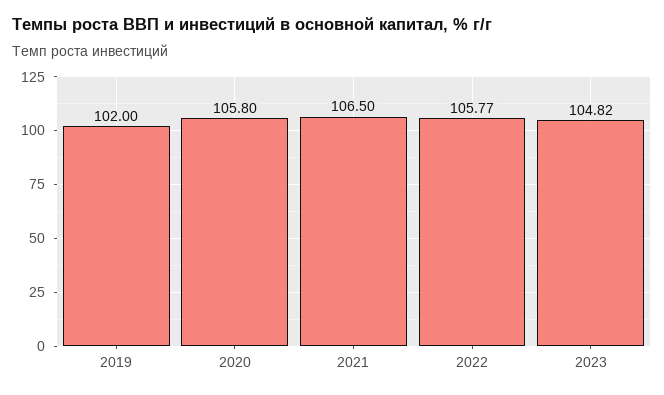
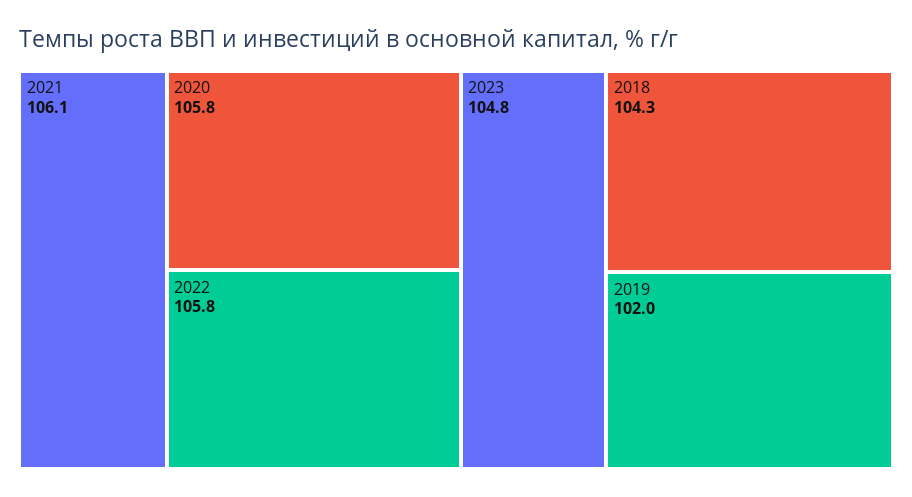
  {
    "2019": 102,
    "2020": 105.8,
-   "2021": 106.5,
+   "2021": 106.1,
    "2022": 105.77,
-   "2023": 104.82
+   "2023": 104.82,
+   "2018": 104.3
  }

